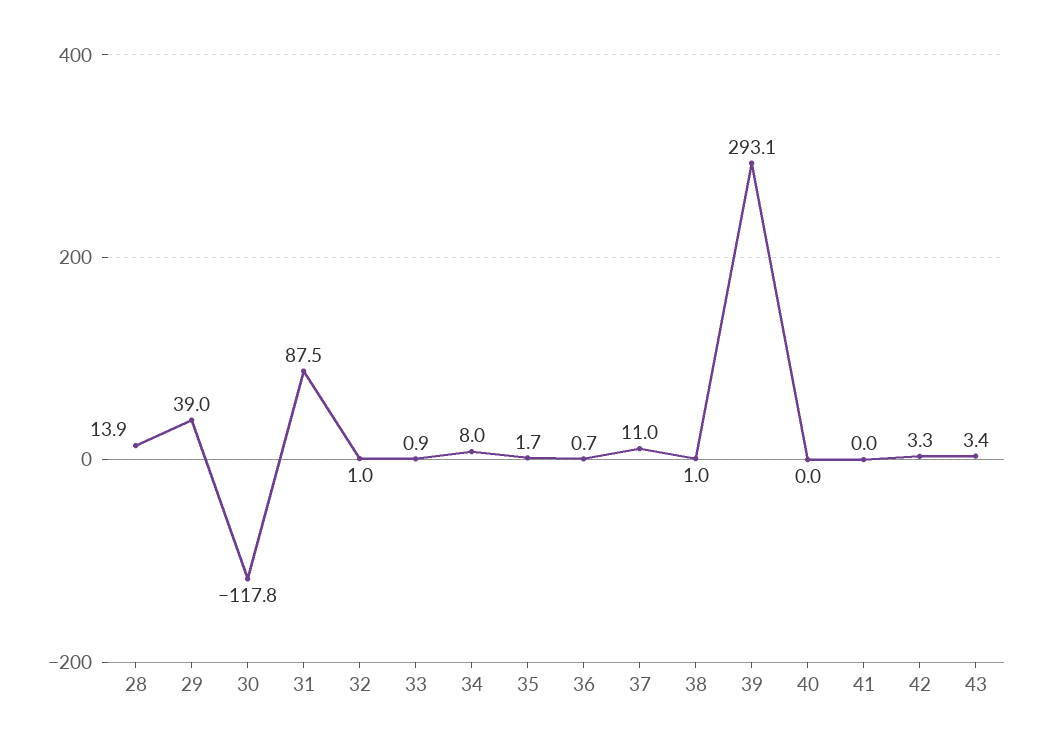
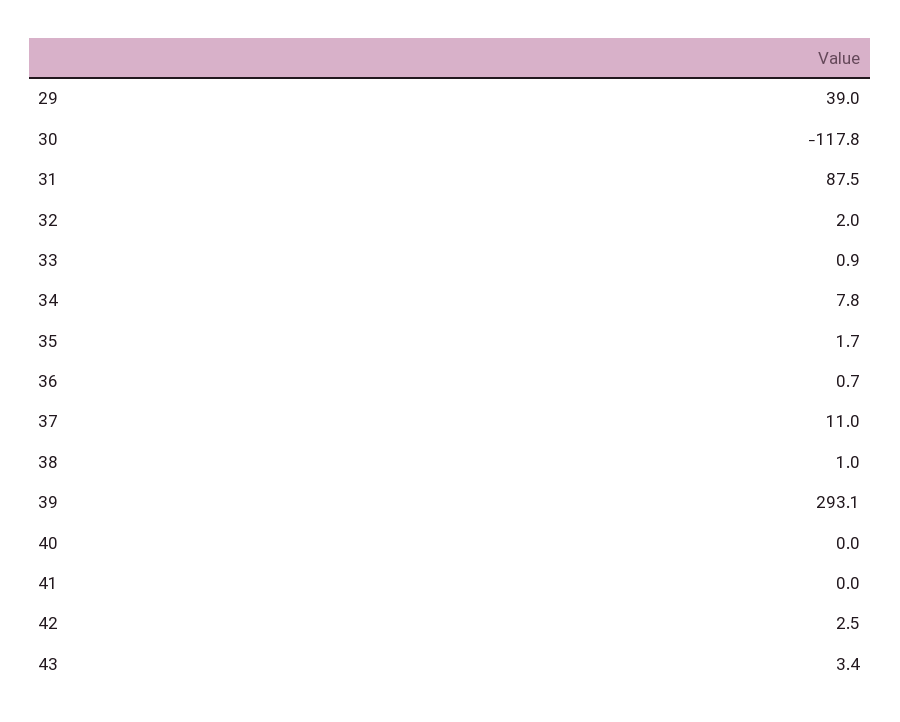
  {
-   "28": 13.9,
    "29": 39,
    "30": -117.8,
    "31": 87.5,
-   "32": 1,
+   "32": 2,
    "33": 0.9,
-   "34": 8,
+   "34": 7.8,
    "35": 1.7,
    "36": 0.7,
    "37": 11,
    "38": 1,
    "39": 293.1,
    "40": 0,
    "41": 0,
-   "42": 3.3,
+   "42": 2.5,
    "43": 3.4
  }

